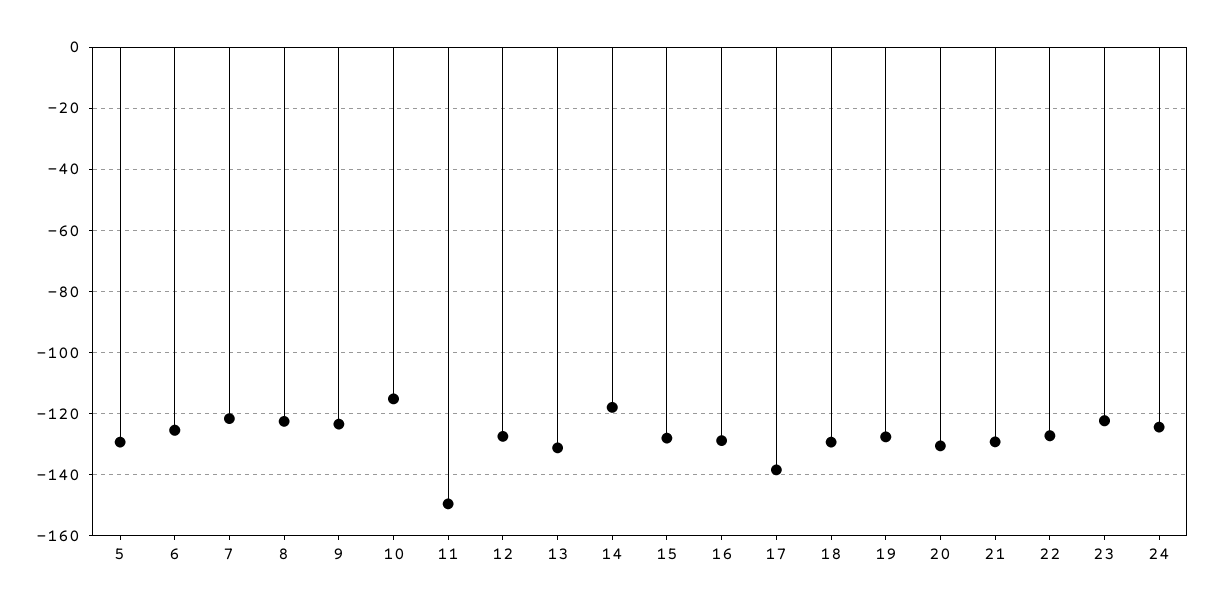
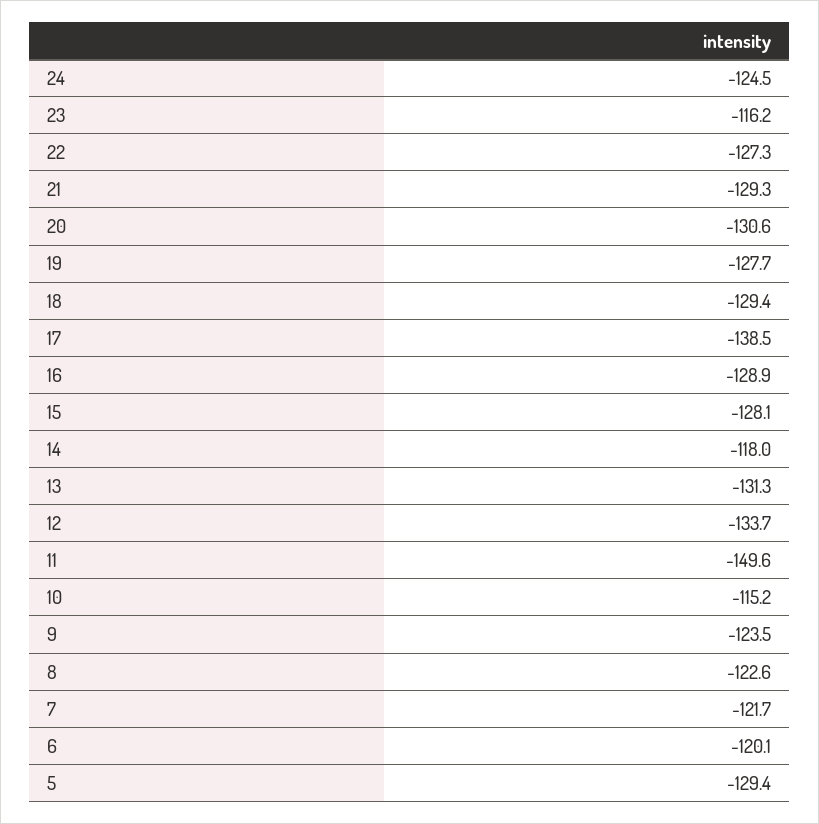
  {
    "5": -129.4,
-   "6": -126,
+   "6": -120.1,
    "7": -121.7,
    "8": -122.6,
    "9": -123.5,
    "10": -115.2,
    "11": -149.6,
-   "12": -128,
+   "12": -133.7,
    "13": -131.3,
    "14": -118,
    "15": -128.1,
    "16": -128.9,
    "17": -138.5,
    "18": -129.4,
    "19": -127.7,
    "20": -130.6,
    "21": -129.3,
    "22": -127.3,
-   "23": -122,
+   "23": -116.2,
    "24": -124.5
  }

